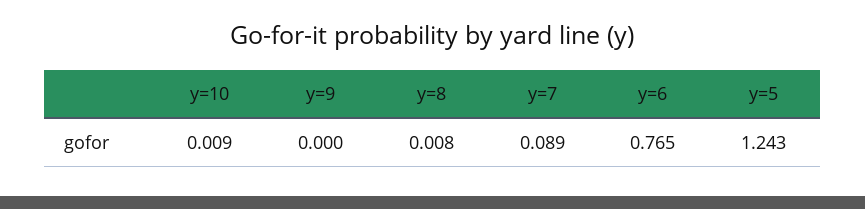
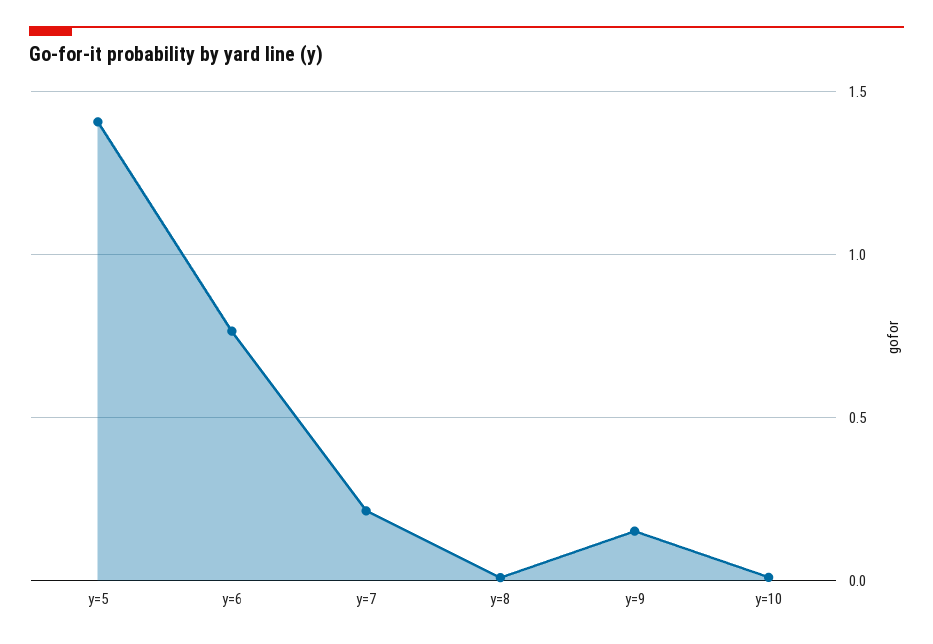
  {
    "y=10": 0.009,
-   "y=9": 0,
+   "y=9": 0.15,
    "y=8": 0.008,
-   "y=7": 0.089,
+   "y=7": 0.2,
    "y=6": 0.765,
-   "y=5": 1.243
+   "y=5": 1.4
  }

